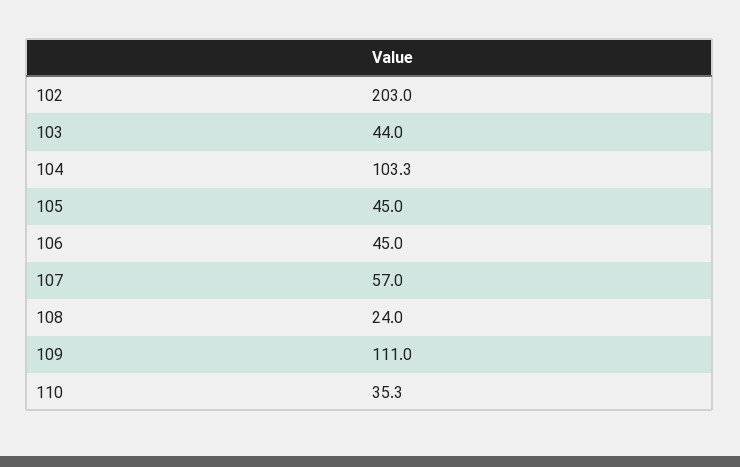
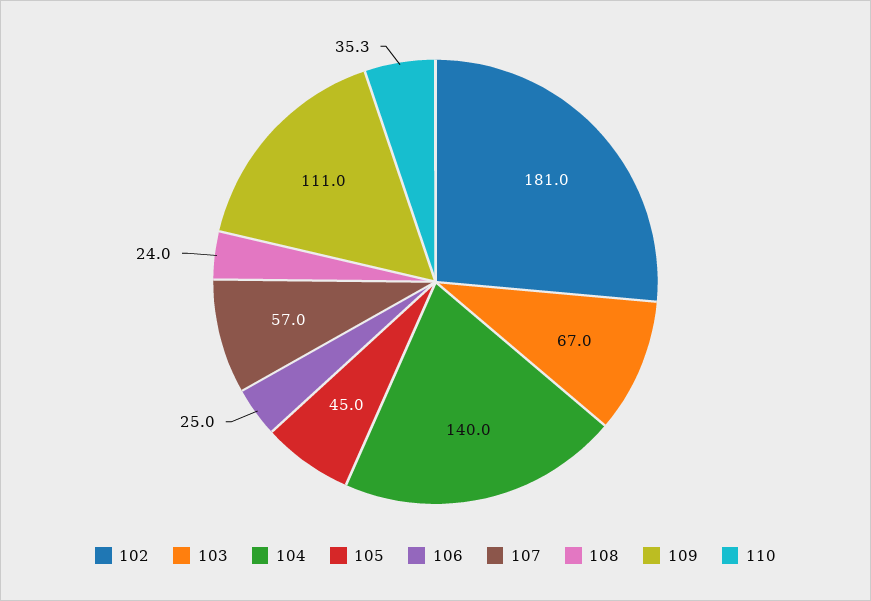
  {
-   "102": 203,
+   "102": 181,
-   "103": 44,
+   "103": 67,
-   "104": 103.3,
+   "104": 140,
    "105": 45,
-   "106": 45,
+   "106": 25,
    "107": 57,
    "108": 24,
    "109": 111,
    "110": 35.3
  }

